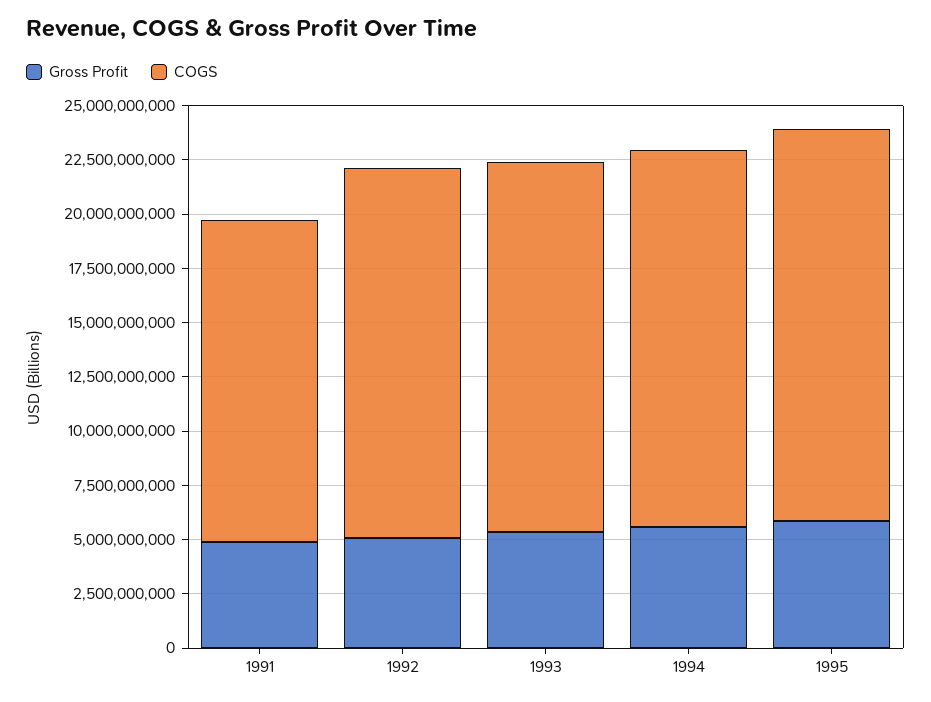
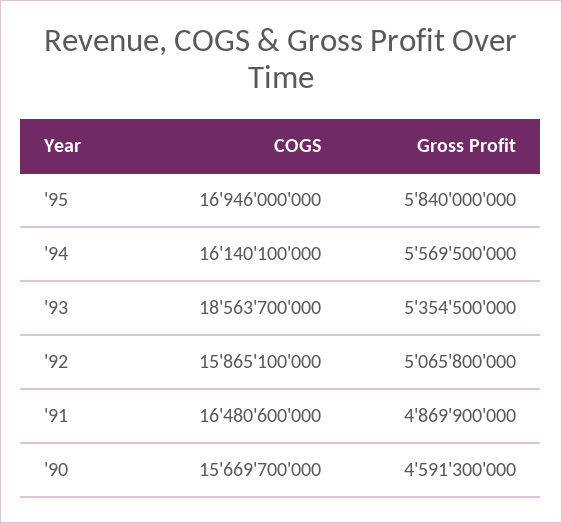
  {
    "Gross Profit": {
      "1991": 4869900000,
      "1992": 5065800000,
      "1993": 5354500000,
      "1994": 5569500000,
-     "1995": 5840000000
+     "1995": 5840000000,
+     "'90": 4591300000
    },
    "COGS": {
-     "1991": 15000000000,
+     "1991": 16480600000,
-     "1992": 17000000000,
+     "1992": 15865100000,
-     "1993": 17000000000,
+     "1993": 18563700000,
-     "1994": 17500000000,
+     "1994": 16140100000,
-     "1995": 18000000000
+     "1995": 16946000000,
+     "'90": 15669700000
    }
  }

